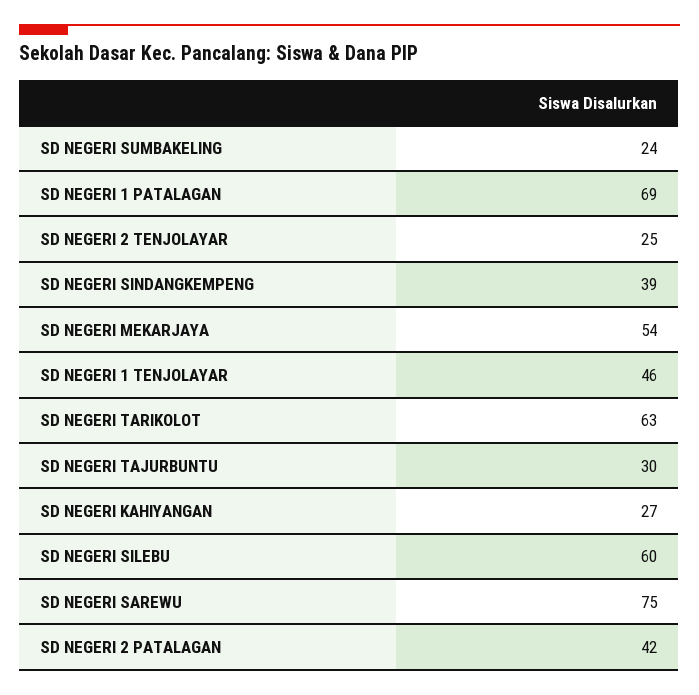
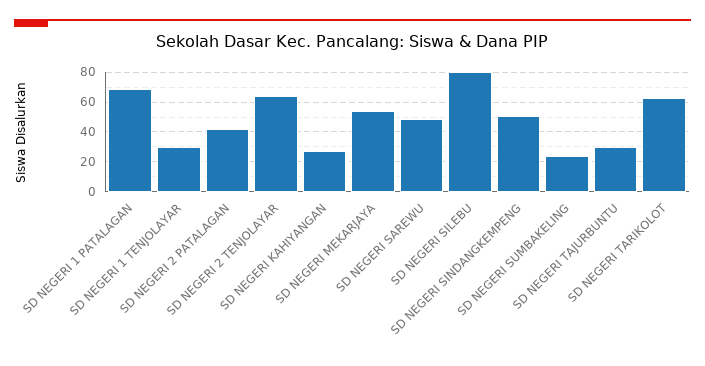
  {
    "SD NEGERI SUMBAKELING": 24,
    "SD NEGERI 1 PATALAGAN": 69,
-   "SD NEGERI 2 TENJOLAYAR": 25,
+   "SD NEGERI 2 TENJOLAYAR": 65,
-   "SD NEGERI SINDANGKEMPENG": 39,
+   "SD NEGERI SINDANGKEMPENG": 50,
    "SD NEGERI MEKARJAYA": 54,
-   "SD NEGERI 1 TENJOLAYAR": 46,
+   "SD NEGERI 1 TENJOLAYAR": 30,
    "SD NEGERI TARIKOLOT": 63,
    "SD NEGERI TAJURBUNTU": 30,
    "SD NEGERI KAHIYANGAN": 27,
-   "SD NEGERI SILEBU": 60,
+   "SD NEGERI SILEBU": 80,
-   "SD NEGERI SAREWU": 75,
+   "SD NEGERI SAREWU": 50,
    "SD NEGERI 2 PATALAGAN": 42
  }

